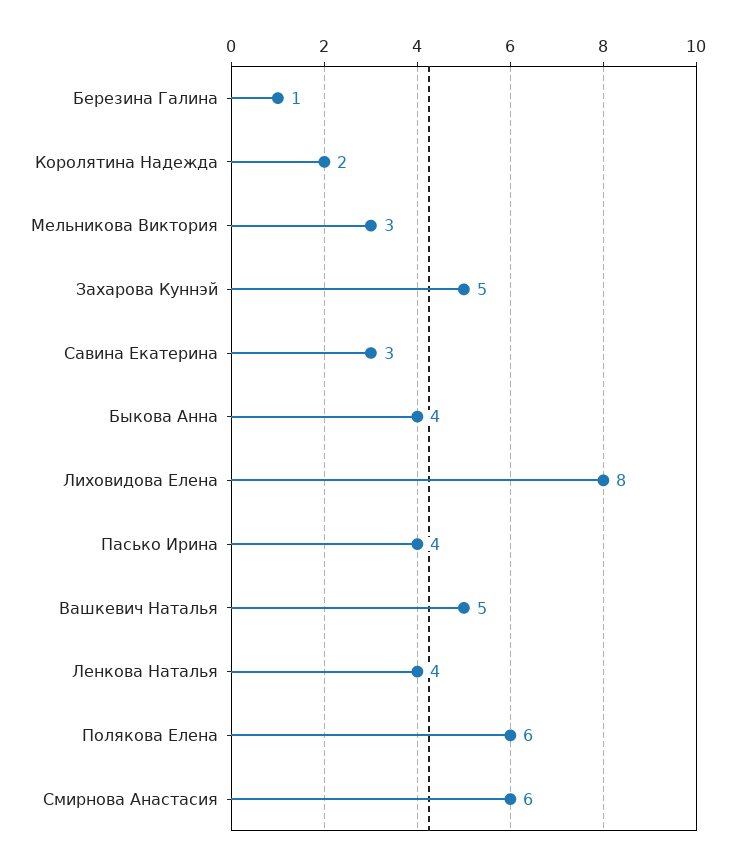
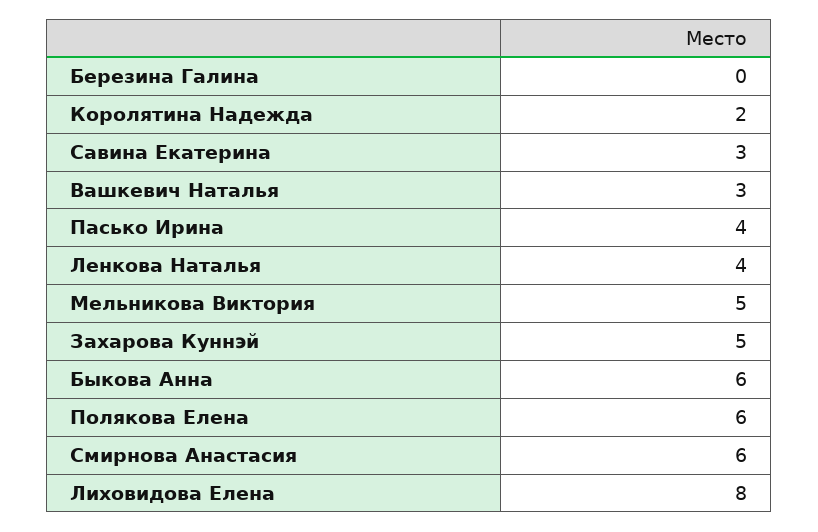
  {
-   "Березина Галина": 1,
+   "Березина Галина": 0,
    "Королятина Надежда": 2,
-   "Мельникова Виктория": 3,
+   "Мельникова Виктория": 5,
    "Захарова Куннэй": 5,
    "Савина Екатерина": 3,
-   "Быкова Анна": 4,
+   "Быкова Анна": 6,
    "Лиховидова Елена": 8,
    "Пасько Ирина": 4,
-   "Вашкевич Наталья": 5,
+   "Вашкевич Наталья": 3,
    "Ленкова Наталья": 4,
    "Полякова Елена": 6,
    "Смирнова Анастасия": 6
  }

